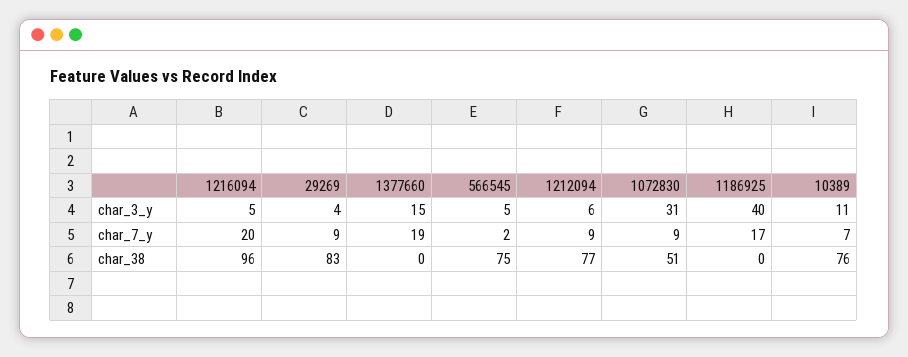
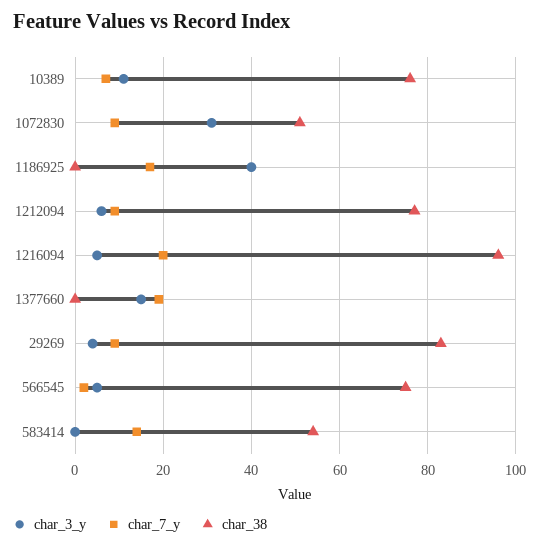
  {
    "char_3_y": {
      "1216094": 5,
      "29269": 4,
      "1377660": 15,
      "566545": 5,
      "1212094": 6,
      "1072830": 31,
      "1186925": 40,
-     "10389": 11
+     "10389": 11,
+     "583414": 0
    },
    "char_7_y": {
      "1216094": 20,
      "29269": 9,
      "1377660": 19,
      "566545": 2,
      "1212094": 9,
      "1072830": 9,
      "1186925": 17,
-     "10389": 7
+     "10389": 7,
+     "583414": 15
    },
    "char_38": {
      "1216094": 96,
      "29269": 83,
      "1377660": 0,
      "566545": 75,
      "1212094": 77,
      "1072830": 51,
      "1186925": 0,
-     "10389": 76
+     "10389": 76,
+     "583414": 55
    }
  }

